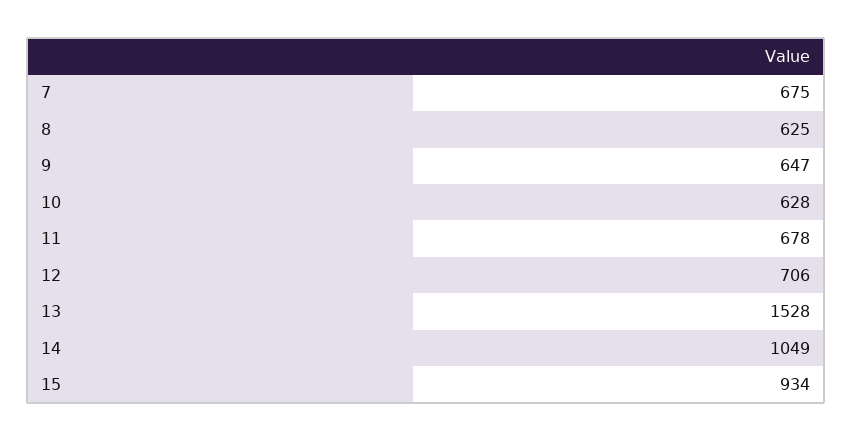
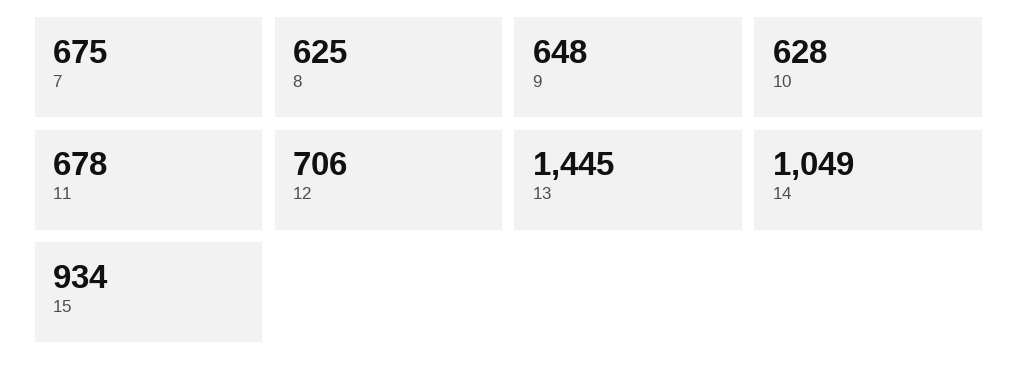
  {
    "7": 675,
    "8": 625,
-   "9": 647,
+   "9": 648,
    "10": 628,
    "11": 678,
    "12": 706,
-   "13": 1528,
+   "13": 1445,
    "14": 1049,
    "15": 934
  }

